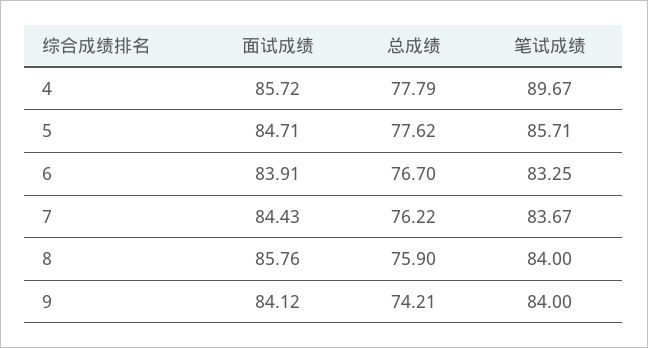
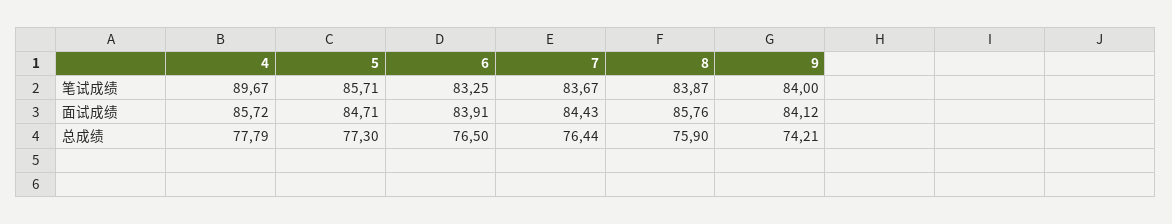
  {
    "面试成绩": {
      "4": 85.72,
      "5": 84.71,
      "6": 83.91,
      "7": 84.43,
      "8": 85.76,
      "9": 84.12
    },
    "总成绩": {
      "4": 77.79,
-     "5": 77.62,
+     "5": 77.3,
-     "6": 76.7,
+     "6": 76.5,
-     "7": 76.22,
+     "7": 76.44,
      "8": 75.9,
      "9": 74.21
    },
    "笔试成绩": {
      "4": 89.67,
      "5": 85.71,
      "6": 83.25,
      "7": 83.67,
-     "8": 84,
+     "8": 83.87,
      "9": 84
    }
  }

